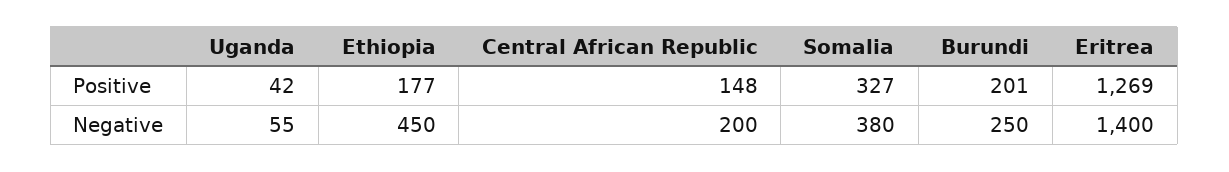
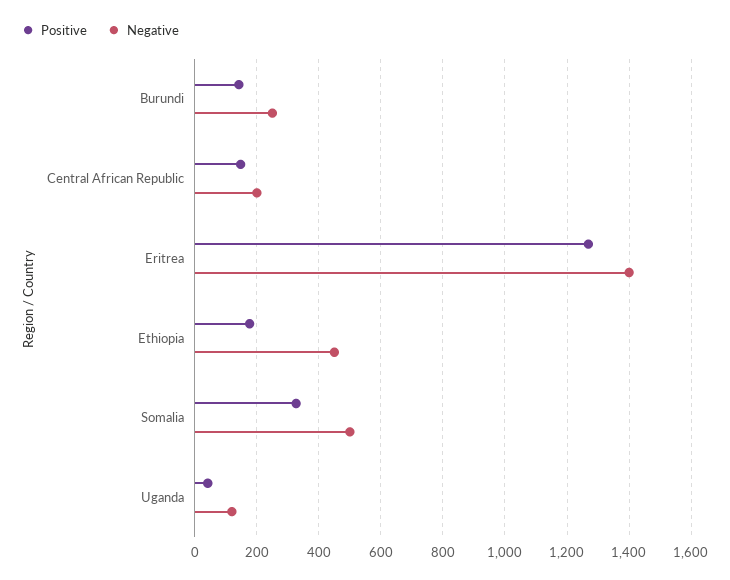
  {
    "Positive": {
      "Uganda": 42,
      "Ethiopia": 177,
      "Central African Republic": 148,
      "Somalia": 327,
-     "Burundi": 201,
+     "Burundi": 140,
      "Eritrea": 1269
    },
    "Negative": {
-     "Uganda": 55,
+     "Uganda": 120,
      "Ethiopia": 450,
      "Central African Republic": 200,
-     "Somalia": 380,
+     "Somalia": 500,
      "Burundi": 250,
      "Eritrea": 1400
    }
  }

